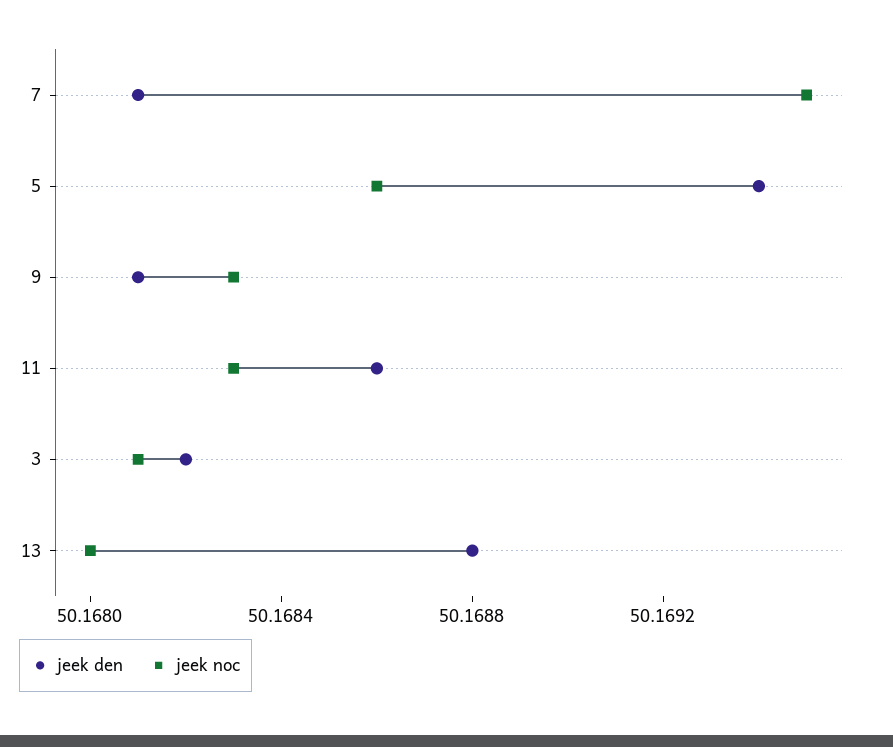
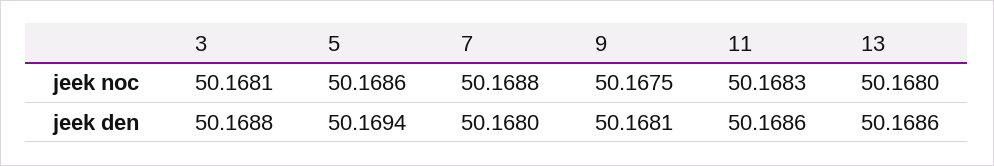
  {
    "jeek den": {
-     "7": 50.1681,
+     "7": 50.168,
      "5": 50.1694,
      "9": 50.1681,
      "11": 50.1686,
-     "3": 50.1682,
+     "3": 50.1688,
-     "13": 50.1688
+     "13": 50.1686
    },
    "jeek noc": {
-     "7": 50.1695,
+     "7": 50.1688,
      "5": 50.1686,
-     "9": 50.1683,
+     "9": 50.1675,
      "11": 50.1683,
      "3": 50.1681,
      "13": 50.168
    }
  }

